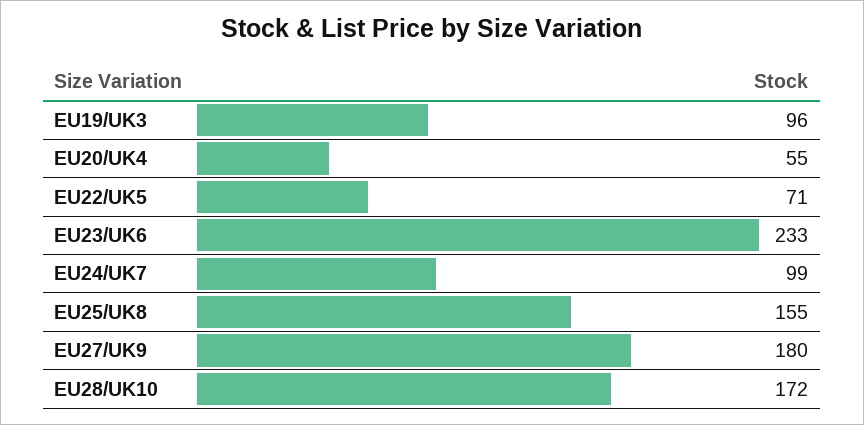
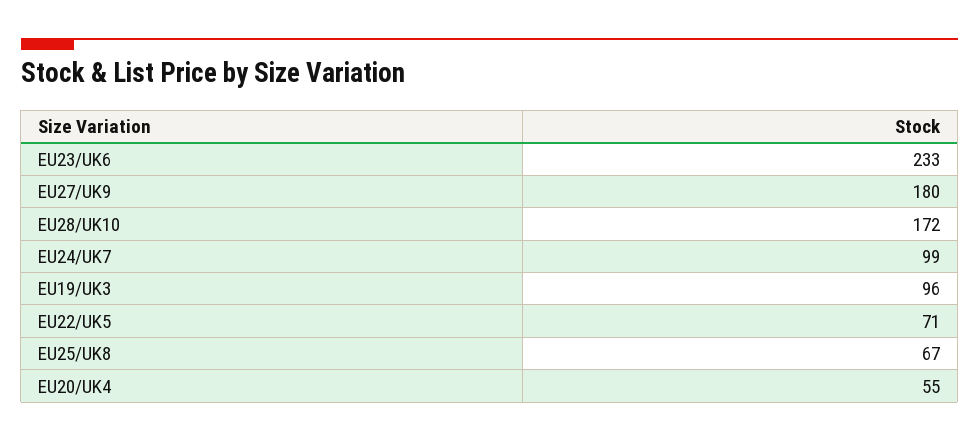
  {
    "EU19/UK3": 96,
    "EU20/UK4": 55,
    "EU22/UK5": 71,
    "EU23/UK6": 233,
    "EU24/UK7": 99,
-   "EU25/UK8": 155,
+   "EU25/UK8": 67,
    "EU27/UK9": 180,
    "EU28/UK10": 172
  }

